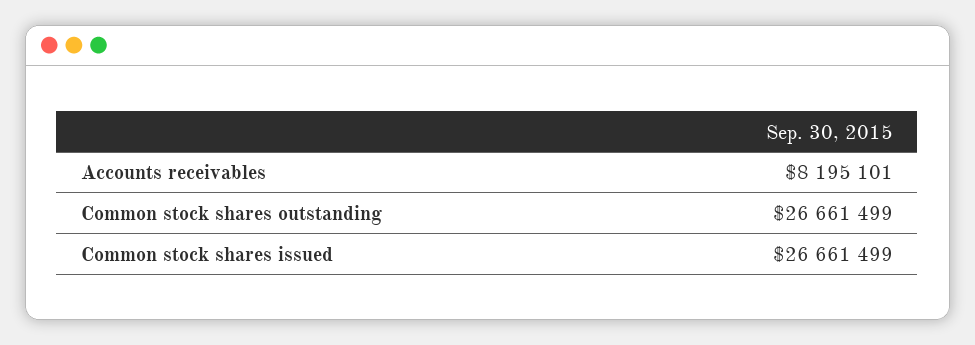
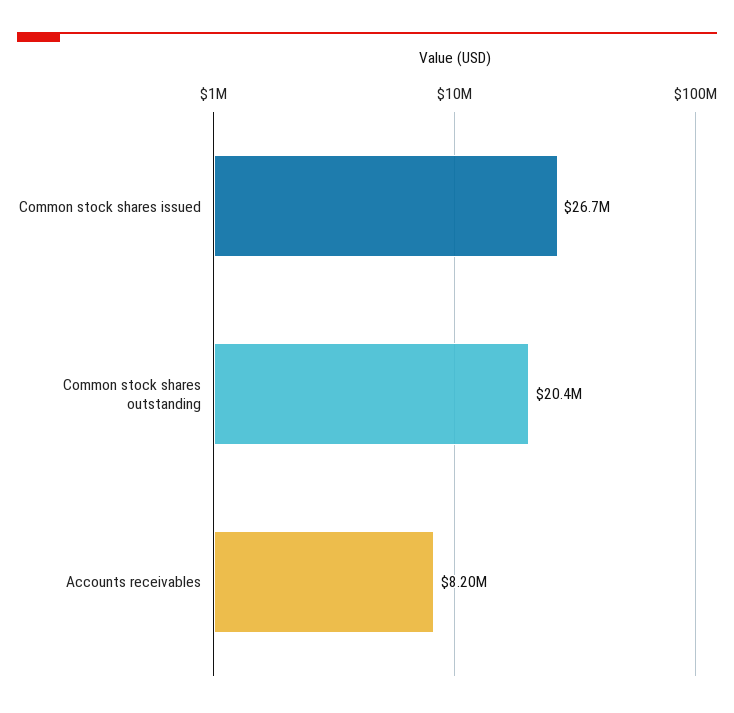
  {
    "Accounts receivables": 8195101,
-   "Common stock shares outstanding": 26661499,
+   "Common stock shares outstanding": 20400000,
    "Common stock shares issued": 26661499
  }

